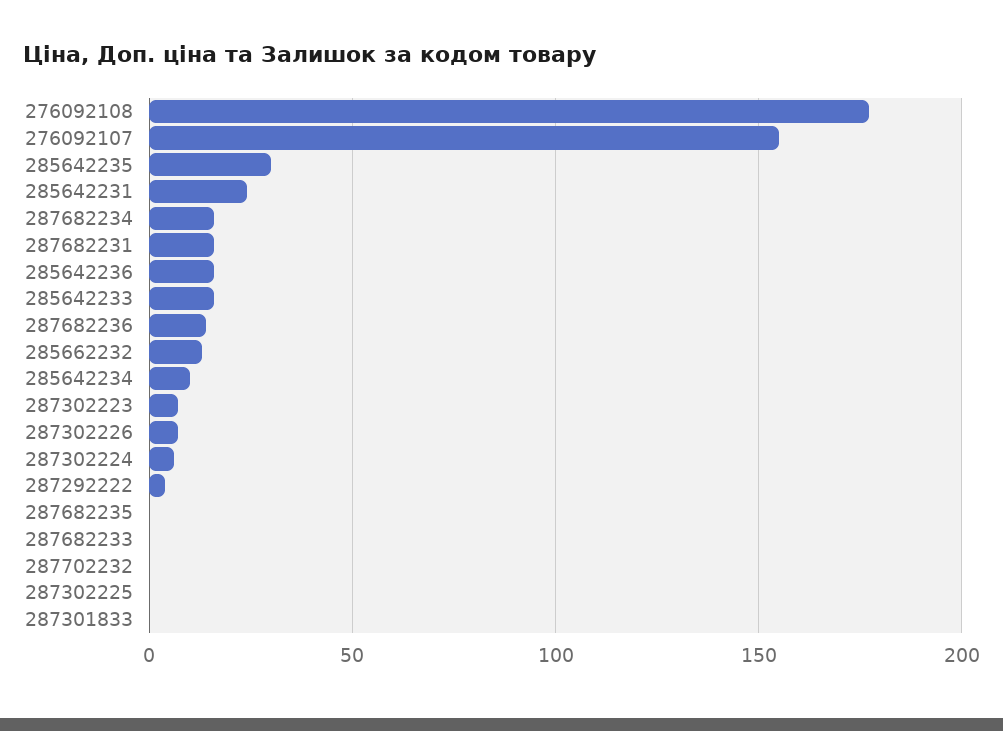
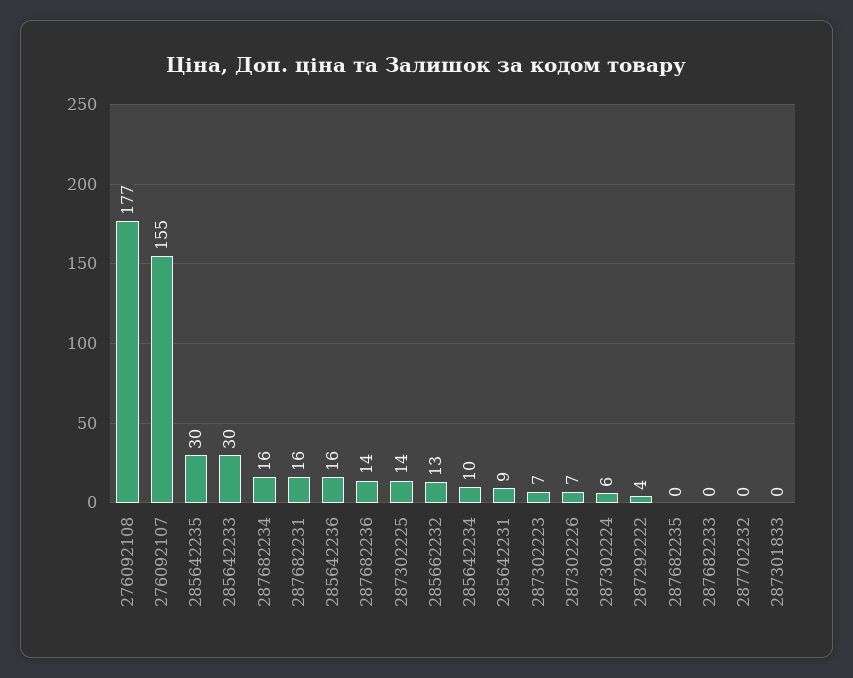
  {
    "276092108": 177,
    "276092107": 155,
    "285642235": 30,
-   "285642231": 25,
+   "285642231": 9,
    "287682234": 16,
    "287682231": 16,
    "285642236": 16,
-   "285642233": 15,
+   "285642233": 30,
    "287682236": 14,
    "285662232": 13,
    "285642234": 10,
    "287302223": 7,
    "287302226": 7,
    "287302224": 6,
    "287292222": 4,
    "287682235": 0,
    "287682233": 0,
    "287702232": 0,
-   "287302225": 0,
+   "287302225": 14,
    "287301833": 0
  }

